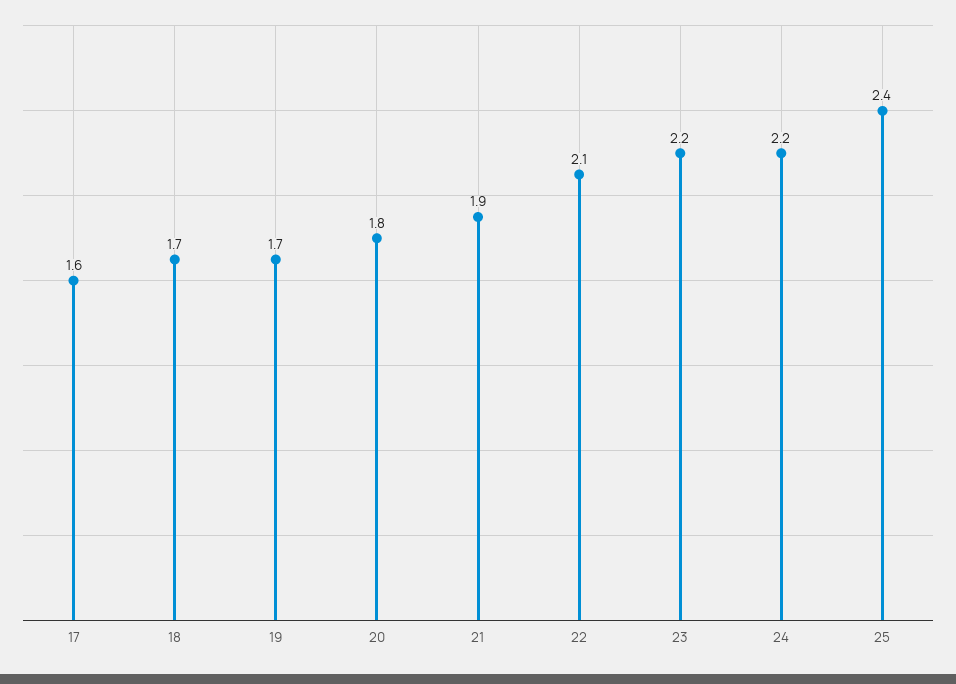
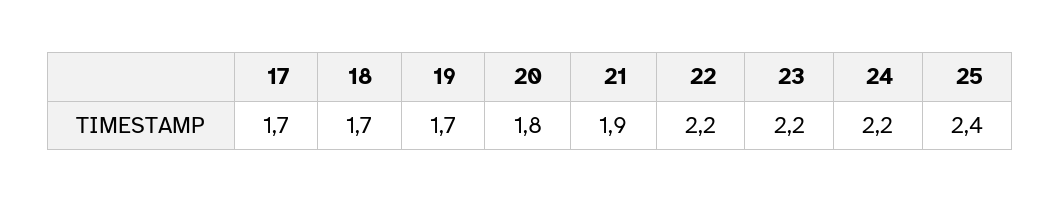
  {
-   "17": 1.6,
+   "17": 1.7,
    "18": 1.7,
    "19": 1.7,
    "20": 1.8,
    "21": 1.9,
-   "22": 2.1,
+   "22": 2.2,
    "23": 2.2,
    "24": 2.2,
    "25": 2.4
  }

